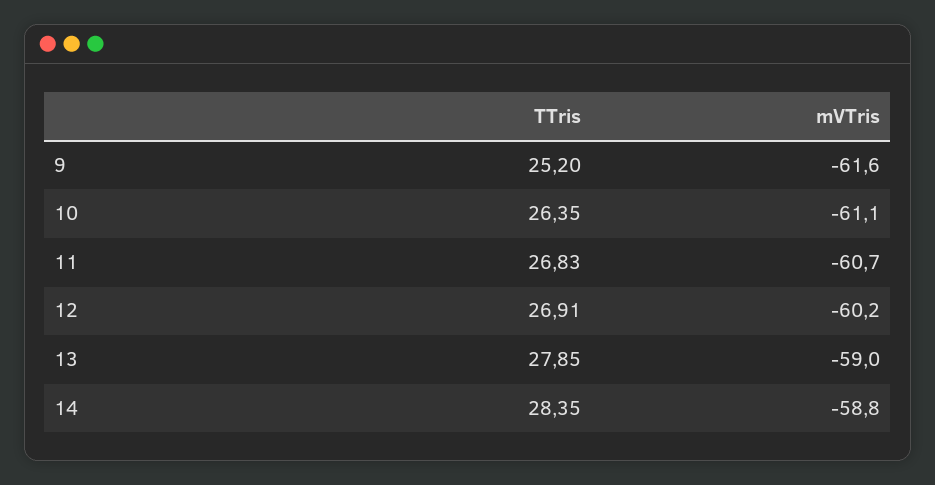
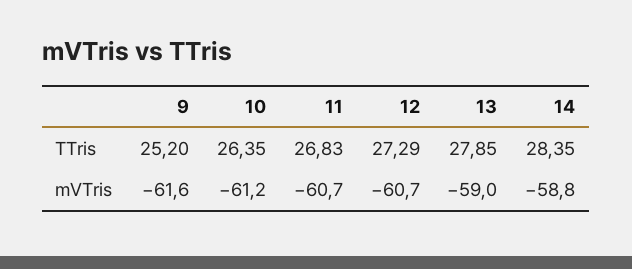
  {
    "TTris": {
      "9": 25.2,
      "10": 26.35,
      "11": 26.83,
-     "12": 26.91,
+     "12": 27.29,
      "13": 27.85,
      "14": 28.35
    },
    "mVTris": {
      "9": -61.6,
-     "10": -61.1,
+     "10": -61.2,
      "11": -60.7,
-     "12": -60.2,
+     "12": -60.7,
      "13": -59,
      "14": -58.8
    }
  }

